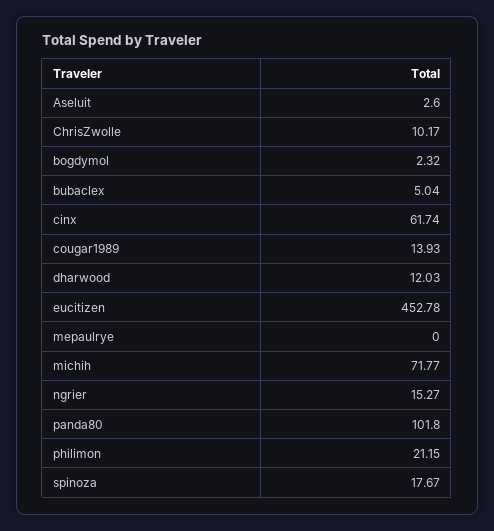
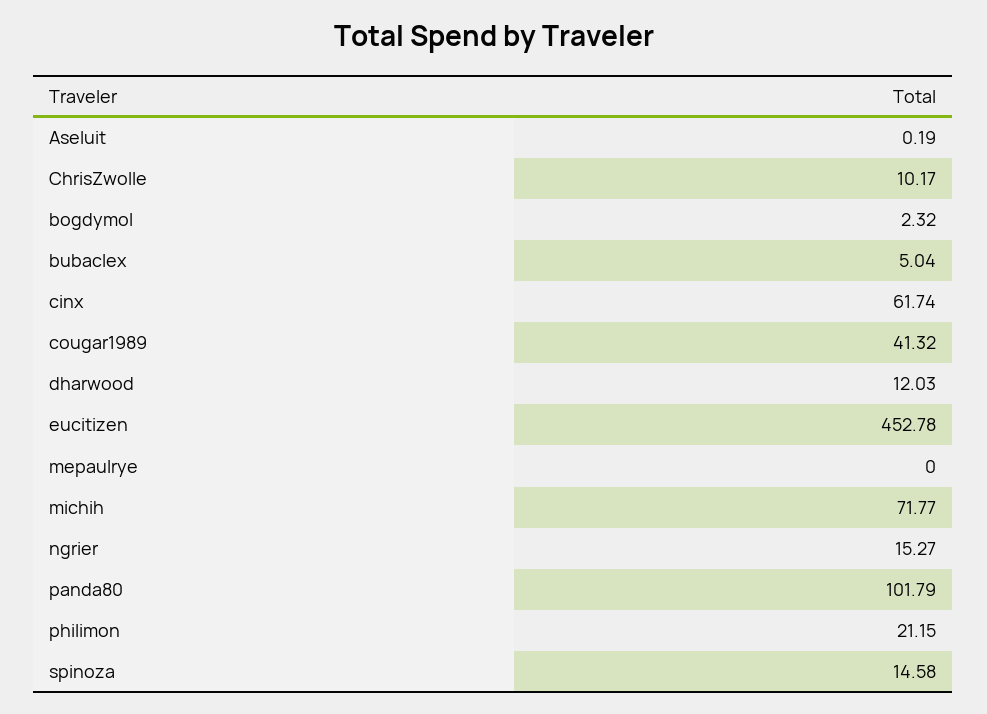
  {
-   "Aseluit": 2.6,
+   "Aseluit": 0.19,
    "ChrisZwolle": 10.17,
    "bogdymol": 2.32,
    "bubaclex": 5.04,
    "cinx": 61.74,
-   "cougar1989": 13.93,
+   "cougar1989": 41.32,
    "dharwood": 12.03,
    "eucitizen": 452.78,
    "mepaulrye": 0,
    "michih": 71.77,
    "ngrier": 15.27,
-   "panda80": 101.8,
+   "panda80": 101.79,
    "philimon": 21.15,
-   "spinoza": 17.67
+   "spinoza": 14.58
  }

